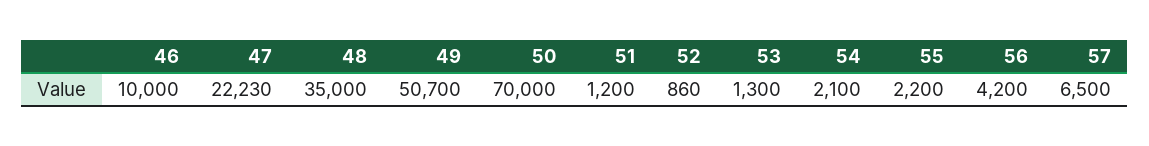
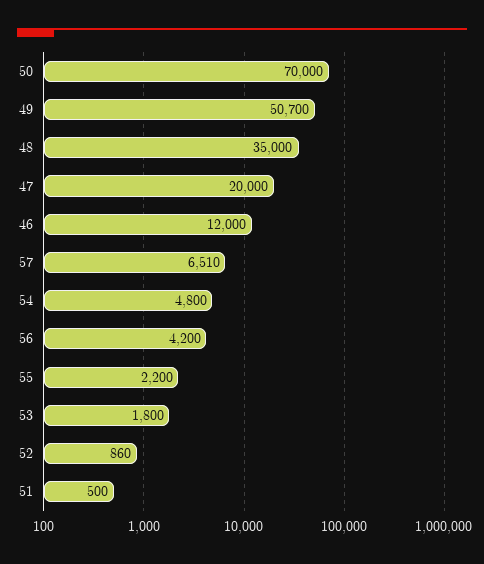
  {
-   "46": 10000,
+   "46": 12000,
-   "47": 22230,
+   "47": 20000,
    "48": 35000,
    "49": 50700,
    "50": 70000,
-   "51": 1200,
+   "51": 500,
    "52": 860,
-   "53": 1300,
+   "53": 1800,
-   "54": 2100,
+   "54": 4800,
    "55": 2200,
    "56": 4200,
-   "57": 6500
+   "57": 6510
  }

